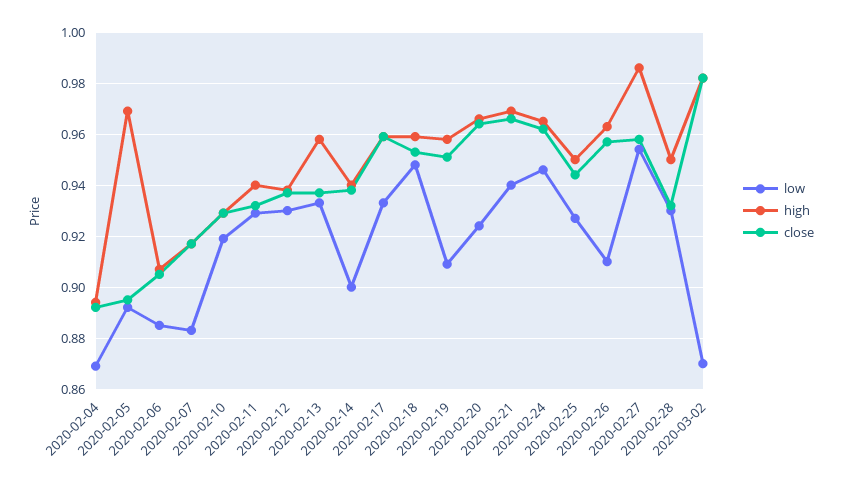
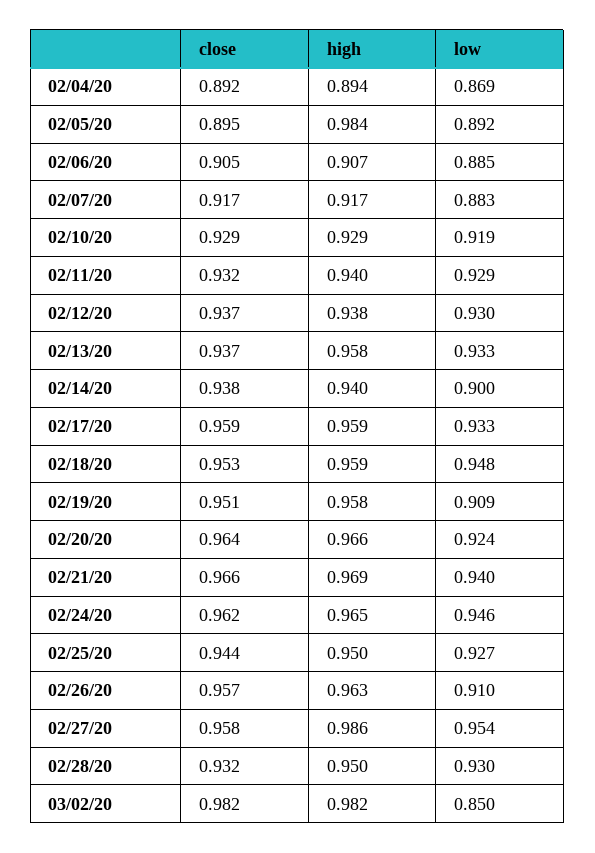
  {
    "low": {
      "2020-02-04": 0.869,
      "2020-02-05": 0.892,
      "2020-02-06": 0.885,
      "2020-02-07": 0.883,
      "2020-02-10": 0.919,
      "2020-02-11": 0.929,
      "2020-02-12": 0.93,
      "2020-02-13": 0.933,
      "2020-02-14": 0.9,
      "2020-02-17": 0.933,
      "2020-02-18": 0.948,
      "2020-02-19": 0.909,
      "2020-02-20": 0.924,
      "2020-02-21": 0.94,
      "2020-02-24": 0.946,
      "2020-02-25": 0.927,
      "2020-02-26": 0.91,
      "2020-02-27": 0.954,
      "2020-02-28": 0.93,
-     "2020-03-02": 0.87
+     "2020-03-02": 0.85
    },
    "high": {
      "2020-02-04": 0.894,
-     "2020-02-05": 0.97,
+     "2020-02-05": 0.984,
      "2020-02-06": 0.907,
      "2020-02-07": 0.917,
      "2020-02-10": 0.929,
      "2020-02-11": 0.94,
      "2020-02-12": 0.938,
      "2020-02-13": 0.958,
      "2020-02-14": 0.94,
      "2020-02-17": 0.959,
      "2020-02-18": 0.959,
      "2020-02-19": 0.958,
      "2020-02-20": 0.966,
      "2020-02-21": 0.969,
      "2020-02-24": 0.965,
      "2020-02-25": 0.95,
      "2020-02-26": 0.963,
      "2020-02-27": 0.986,
      "2020-02-28": 0.95,
      "2020-03-02": 0.982
    },
    "close": {
      "2020-02-04": 0.892,
      "2020-02-05": 0.895,
      "2020-02-06": 0.905,
      "2020-02-07": 0.917,
      "2020-02-10": 0.929,
      "2020-02-11": 0.932,
      "2020-02-12": 0.937,
      "2020-02-13": 0.937,
      "2020-02-14": 0.938,
      "2020-02-17": 0.959,
      "2020-02-18": 0.953,
      "2020-02-19": 0.951,
      "2020-02-20": 0.964,
      "2020-02-21": 0.966,
      "2020-02-24": 0.962,
      "2020-02-25": 0.944,
      "2020-02-26": 0.957,
      "2020-02-27": 0.958,
      "2020-02-28": 0.932,
      "2020-03-02": 0.982
    }
  }

